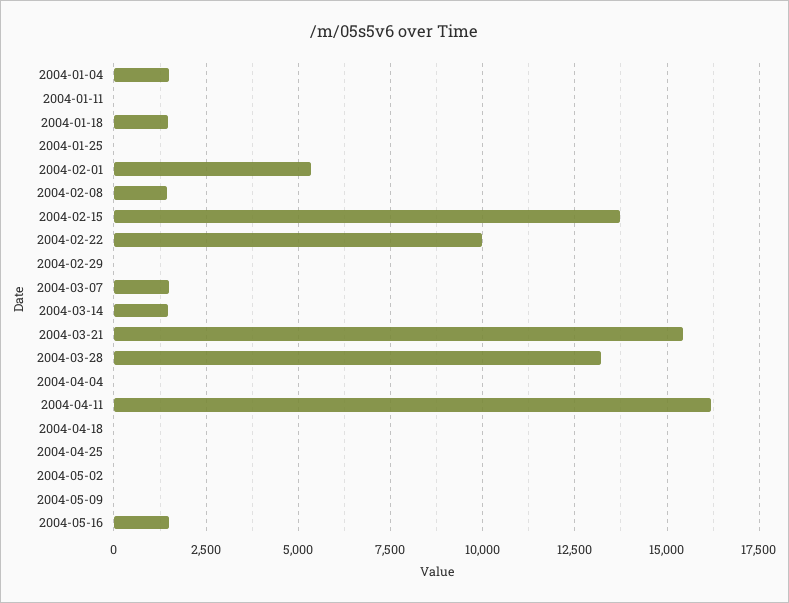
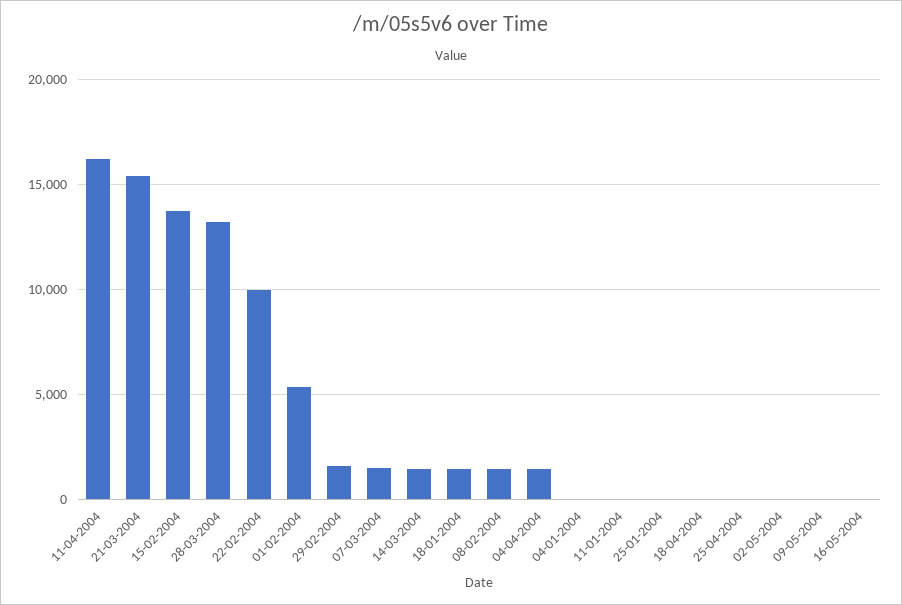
  {
-   "2004-01-04": 1500,
+   "2004-01-04": 0,
    "2004-01-11": 0,
    "2004-01-18": 1500,
    "2004-01-25": 0,
    "2004-02-01": 5250,
    "2004-02-08": 1500,
    "2004-02-15": 13750,
    "2004-02-22": 10000,
-   "2004-02-29": 0,
+   "2004-02-29": 1500,
    "2004-03-07": 1500,
    "2004-03-14": 1500,
    "2004-03-21": 15500,
    "2004-03-28": 13250,
-   "2004-04-04": 0,
+   "2004-04-04": 1500,
    "2004-04-11": 16250,
    "2004-04-18": 0,
    "2004-04-25": 0,
    "2004-05-02": 0,
    "2004-05-09": 0,
-   "2004-05-16": 1500
+   "2004-05-16": 0
  }

